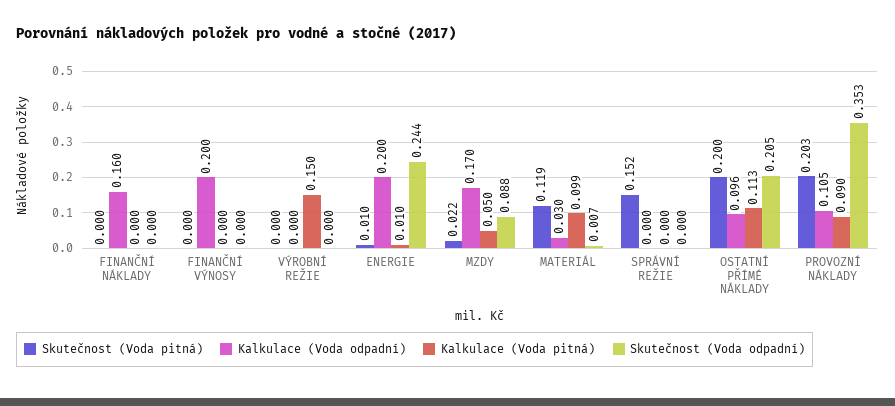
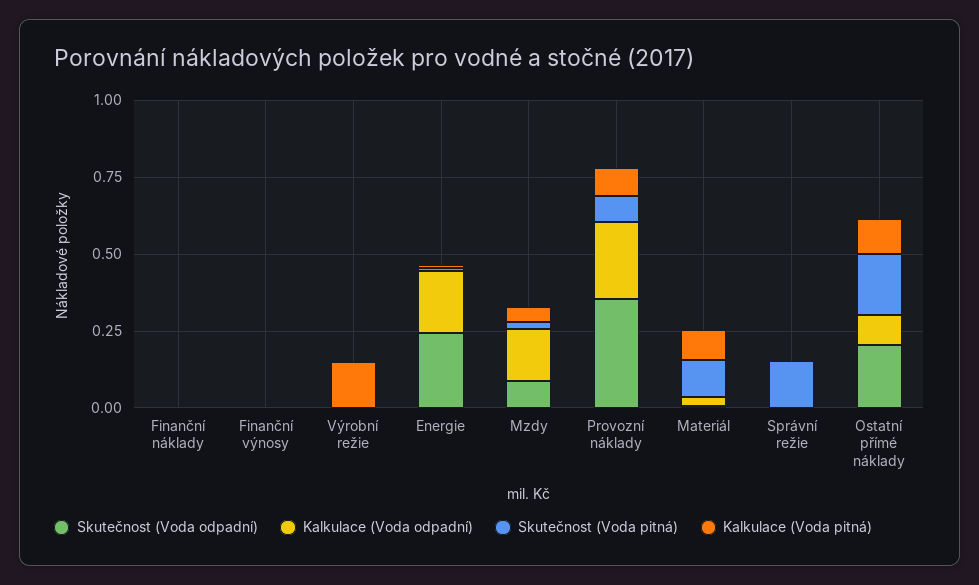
  {
    "Skutečnost (Voda pitná)": {
      "FINANČNÍ NÁKLADY": 0,
      "FINANČNÍ VÝNOSY": 0,
      "VÝROBNÍ REŽIE": 0,
      "ENERGIE": 0.01,
      "MZDY": 0.022,
      "MATERIÁL": 0.119,
      "SPRÁVNÍ REŽIE": 0.152,
      "OSTATNÍ PŘÍMÉ NÁKLADY": 0.2,
-     "PROVOZNÍ NÁKLADY": 0.203
+     "PROVOZNÍ NÁKLADY": 0.1
    },
    "Kalkulace (Voda odpadní)": {
-     "FINANČNÍ NÁKLADY": 0.16,
+     "FINANČNÍ NÁKLADY": 0,
-     "FINANČNÍ VÝNOSY": 0.2,
+     "FINANČNÍ VÝNOSY": 0,
      "VÝROBNÍ REŽIE": 0,
      "ENERGIE": 0.2,
      "MZDY": 0.17,
      "MATERIÁL": 0.03,
      "SPRÁVNÍ REŽIE": 0,
      "OSTATNÍ PŘÍMÉ NÁKLADY": 0.096,
-     "PROVOZNÍ NÁKLADY": 0.105
+     "PROVOZNÍ NÁKLADY": 0.25
    },
    "Kalkulace (Voda pitná)": {
      "FINANČNÍ NÁKLADY": 0,
      "FINANČNÍ VÝNOSY": 0,
      "VÝROBNÍ REŽIE": 0.15,
      "ENERGIE": 0.01,
      "MZDY": 0.05,
      "MATERIÁL": 0.099,
      "SPRÁVNÍ REŽIE": 0,
      "OSTATNÍ PŘÍMÉ NÁKLADY": 0.113,
      "PROVOZNÍ NÁKLADY": 0.09
    },
    "Skutečnost (Voda odpadní)": {
      "FINANČNÍ NÁKLADY": 0,
      "FINANČNÍ VÝNOSY": 0,
      "VÝROBNÍ REŽIE": 0,
      "ENERGIE": 0.244,
      "MZDY": 0.088,
      "MATERIÁL": 0.007,
      "SPRÁVNÍ REŽIE": 0,
      "OSTATNÍ PŘÍMÉ NÁKLADY": 0.205,
      "PROVOZNÍ NÁKLADY": 0.353
    }
  }

